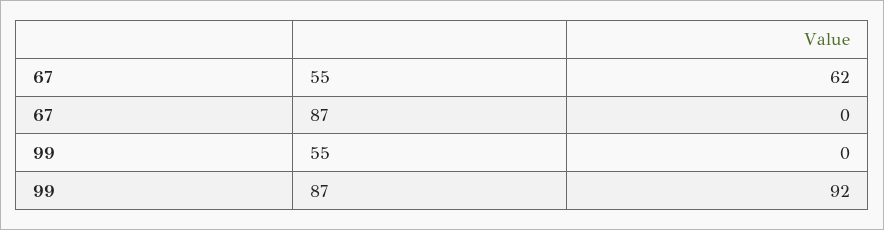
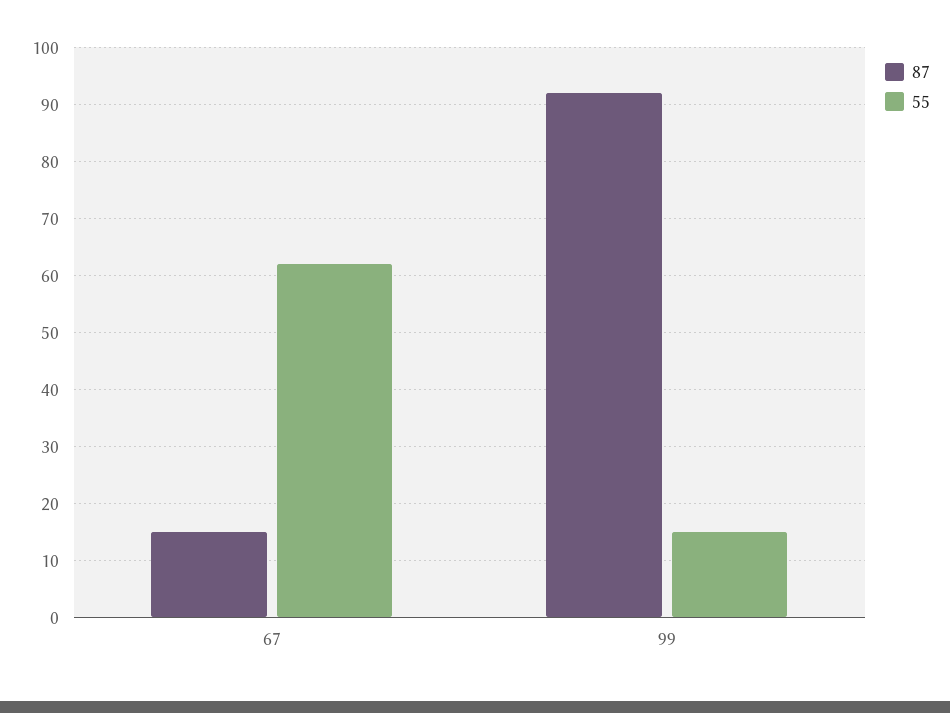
  {
    "55": {
      "67": 62,
-     "99": 0
+     "99": 15
    },
    "87": {
-     "67": 0,
+     "67": 15,
      "99": 92
    }
  }

